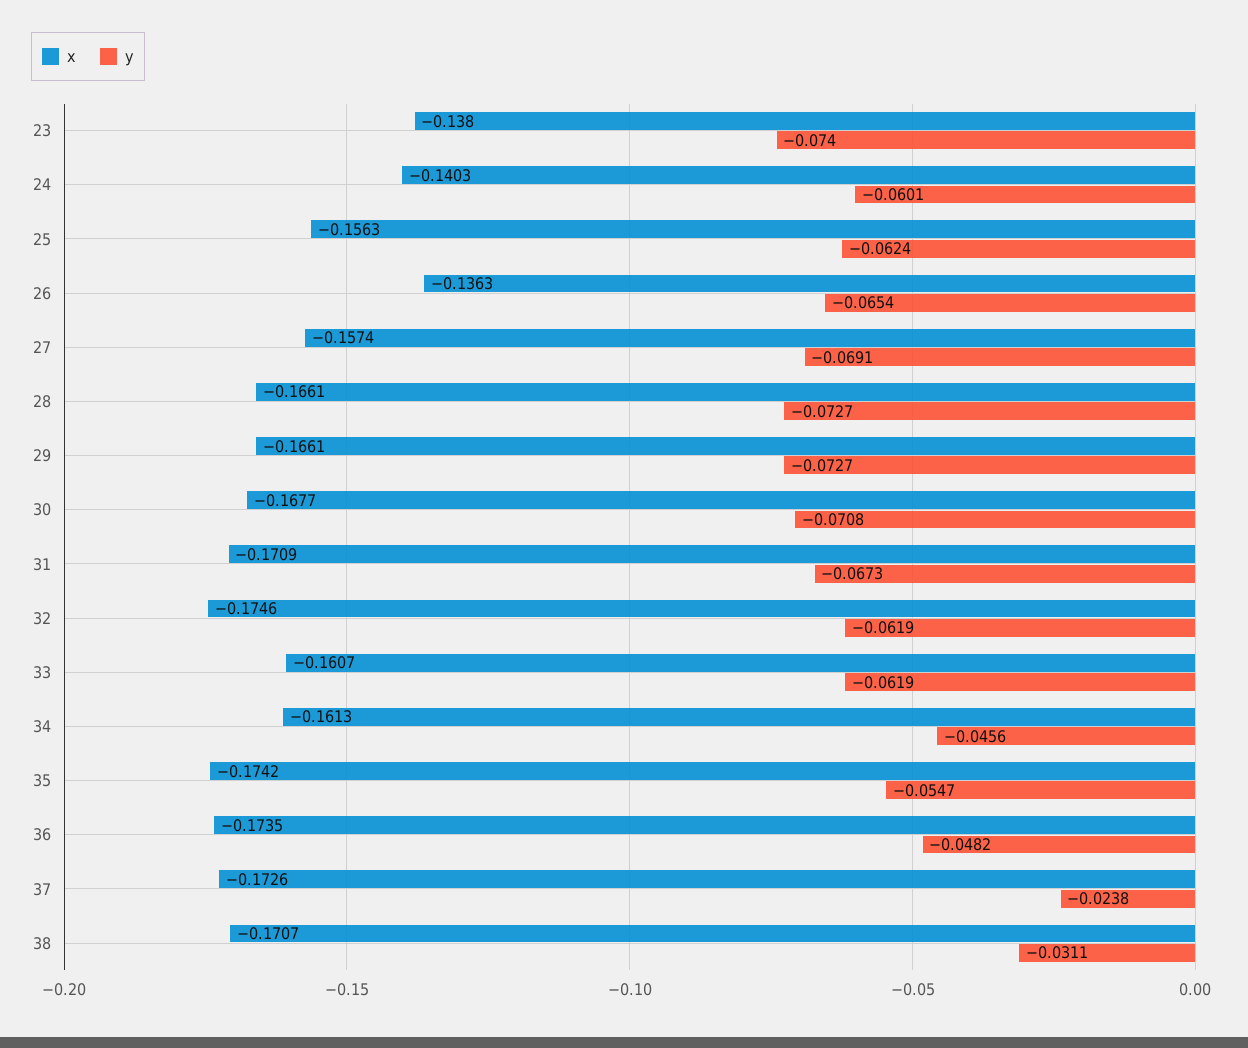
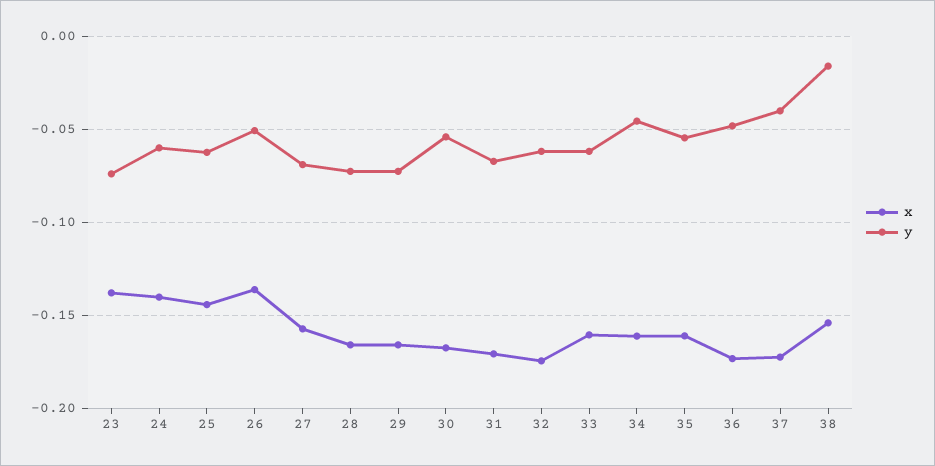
  {
    "x": {
      "23": -0.138,
      "24": -0.1403,
-     "25": -0.1563,
+     "25": -0.145,
      "26": -0.1363,
      "27": -0.1574,
      "28": -0.1661,
      "29": -0.1661,
      "30": -0.1677,
      "31": -0.1709,
      "32": -0.1746,
      "33": -0.1607,
      "34": -0.1613,
-     "35": -0.1742,
+     "35": -0.16,
      "36": -0.1735,
      "37": -0.1726,
-     "38": -0.1707
+     "38": -0.155
    },
    "y": {
      "23": -0.074,
      "24": -0.0601,
      "25": -0.0624,
-     "26": -0.0654,
+     "26": -0.05,
      "27": -0.0691,
      "28": -0.0727,
      "29": -0.0727,
-     "30": -0.0708,
+     "30": -0.055,
      "31": -0.0673,
      "32": -0.0619,
      "33": -0.0619,
      "34": -0.0456,
      "35": -0.0547,
      "36": -0.0482,
-     "37": -0.0238,
+     "37": -0.04,
-     "38": -0.0311
+     "38": -0.015
    }
  }

